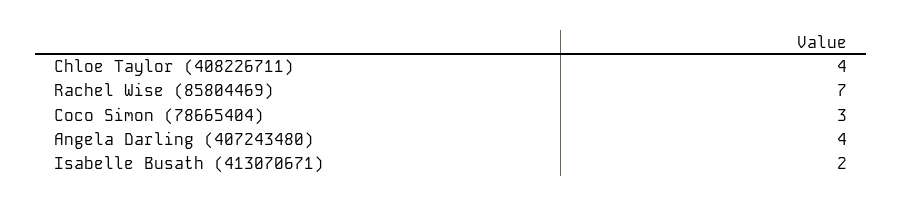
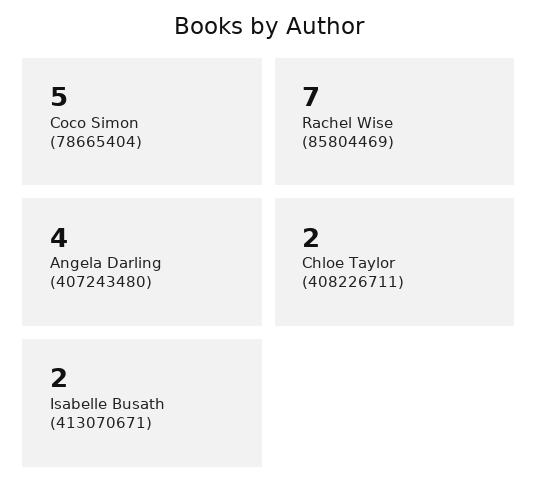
  {
-   "Chloe Taylor (408226711)": 4,
+   "Chloe Taylor (408226711)": 2,
    "Rachel Wise (85804469)": 7,
-   "Coco Simon (78665404)": 3,
+   "Coco Simon (78665404)": 5,
    "Angela Darling (407243480)": 4,
    "Isabelle Busath (413070671)": 2
  }

